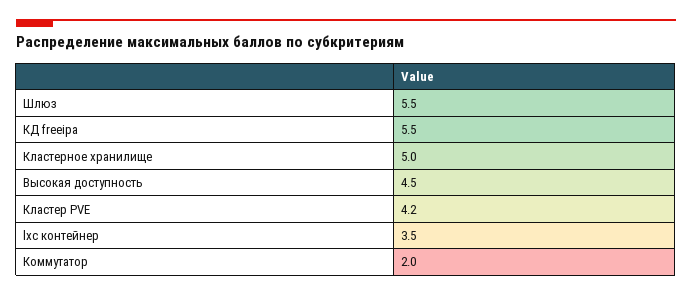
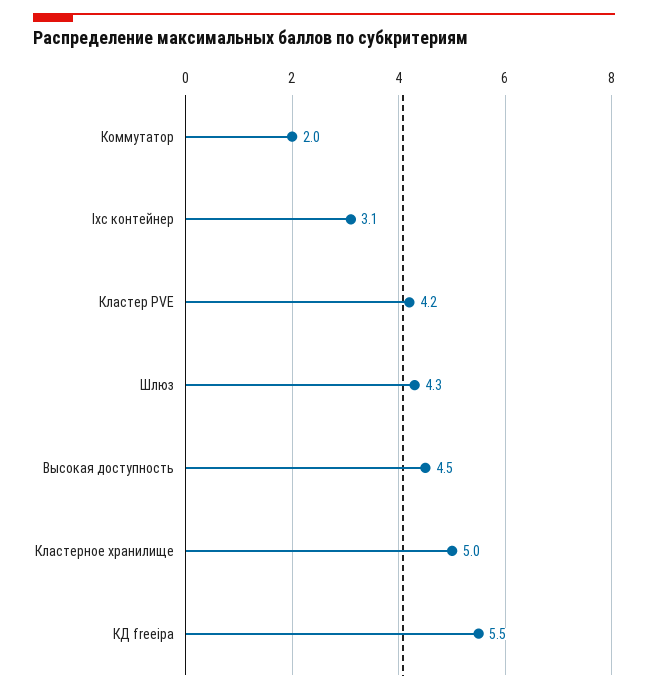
  {
-   "Шлюз": 5.5,
+   "Шлюз": 4.3,
    "КД freeipa": 5.5,
    "Кластерное хранилище": 5,
    "Высокая доступность": 4.5,
    "Кластер PVE": 4.2,
-   "lxc контейнер": 3.5,
+   "lxc контейнер": 3.1,
    "Коммутатор": 2
  }

